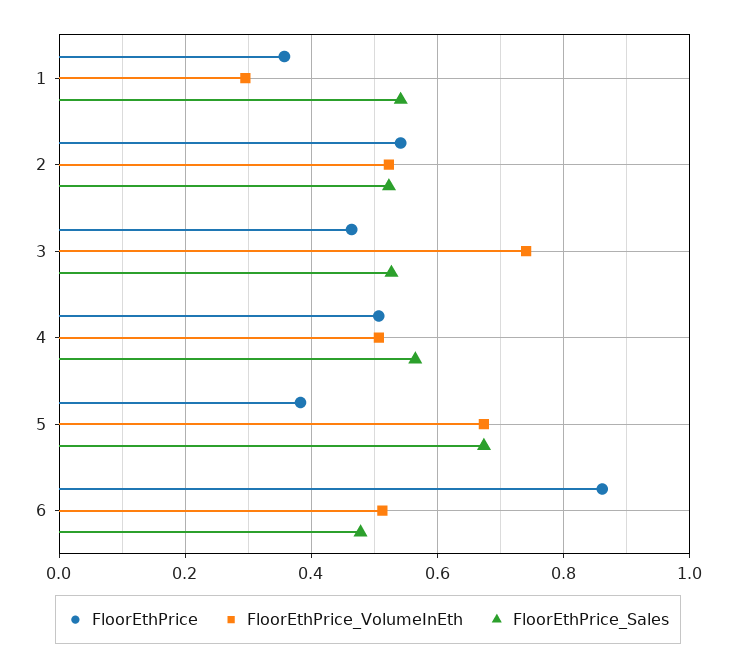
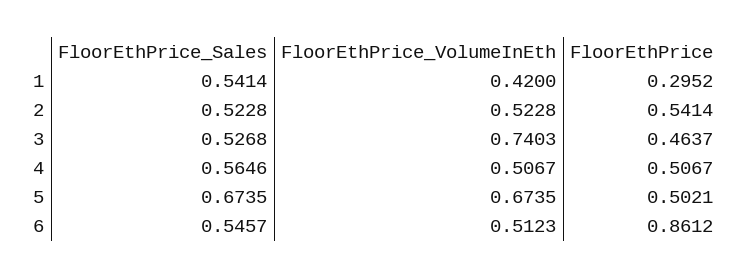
  {
    "FloorEthPrice": {
-     "1": 0.36,
+     "1": 0.2952,
      "2": 0.5414,
      "3": 0.4637,
      "4": 0.5067,
-     "5": 0.38,
+     "5": 0.5021,
      "6": 0.8612
    },
    "FloorEthPrice_VolumeInEth": {
-     "1": 0.3,
+     "1": 0.42,
      "2": 0.5228,
      "3": 0.7403,
      "4": 0.5067,
      "5": 0.6735,
      "6": 0.5123
    },
    "FloorEthPrice_Sales": {
      "1": 0.5414,
      "2": 0.5228,
      "3": 0.5268,
      "4": 0.5646,
      "5": 0.6735,
-     "6": 0.48
+     "6": 0.5457
    }
  }

